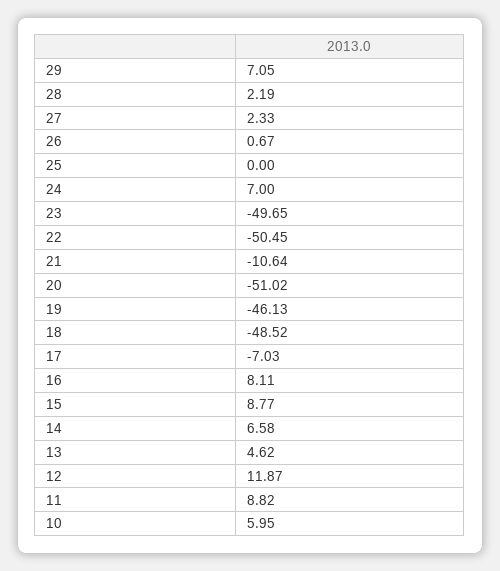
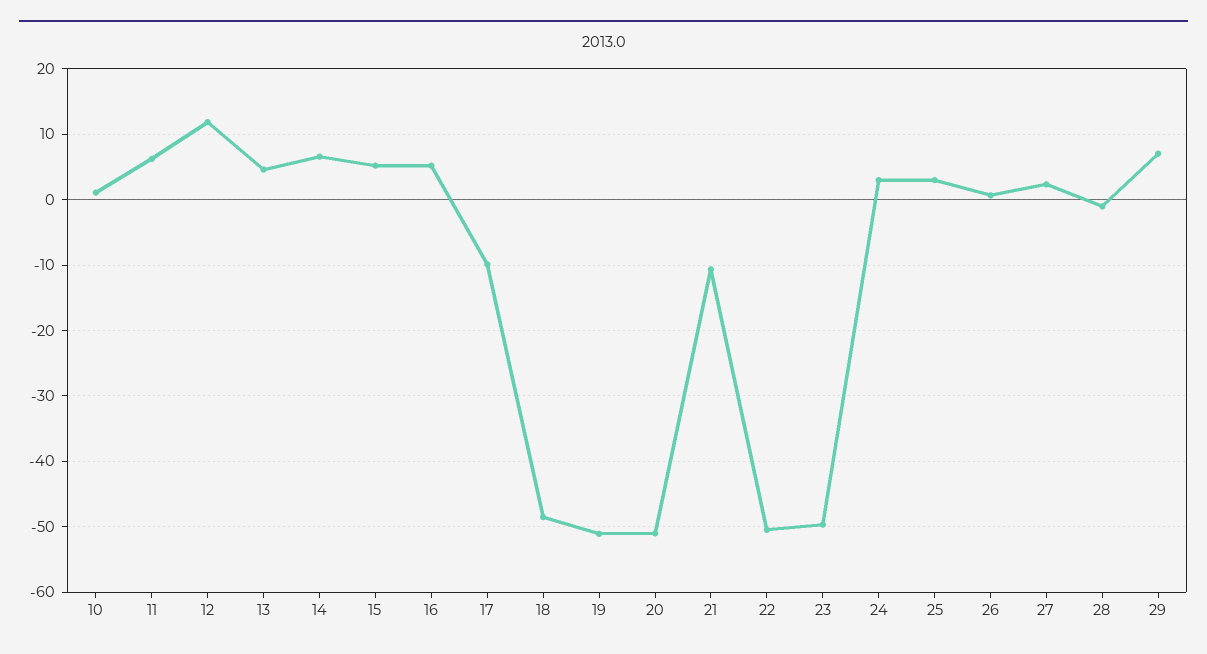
  {
    "29": 7.05,
-   "28": 2.19,
+   "28": -1,
    "27": 2.33,
    "26": 0.67,
-   "25": 0,
+   "25": 3,
-   "24": 7,
+   "24": 3,
    "23": -49.65,
    "22": -50.45,
    "21": -10.64,
    "20": -51.02,
-   "19": -46.13,
+   "19": -51,
    "18": -48.52,
-   "17": -7.03,
+   "17": -10,
-   "16": 8.11,
+   "16": 5,
-   "15": 8.77,
+   "15": 5,
    "14": 6.58,
    "13": 4.62,
    "12": 11.87,
-   "11": 8.82,
+   "11": 6,
-   "10": 5.95
+   "10": 1
  }

